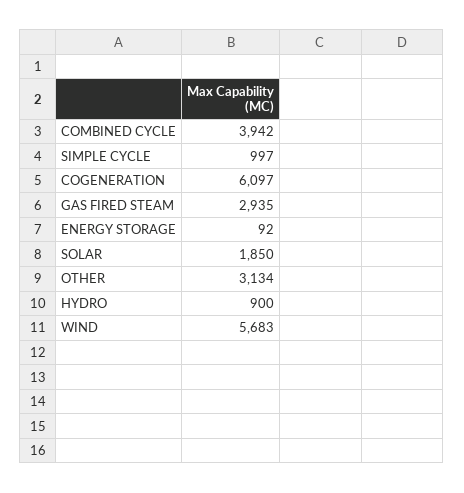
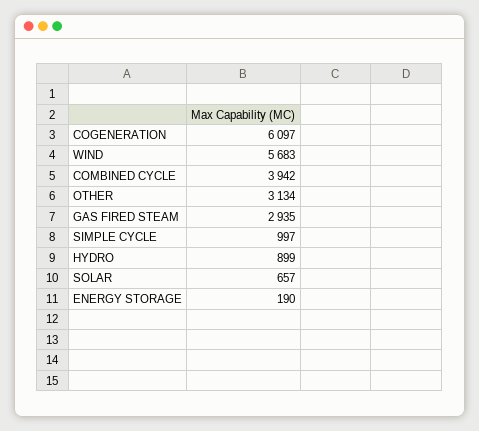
  {
    "COMBINED CYCLE": 3942,
    "SIMPLE CYCLE": 997,
    "COGENERATION": 6097,
    "GAS FIRED STEAM": 2935,
-   "ENERGY STORAGE": 92,
+   "ENERGY STORAGE": 190,
-   "SOLAR": 1850,
+   "SOLAR": 657,
    "OTHER": 3134,
-   "HYDRO": 900,
+   "HYDRO": 899,
    "WIND": 5683
  }

